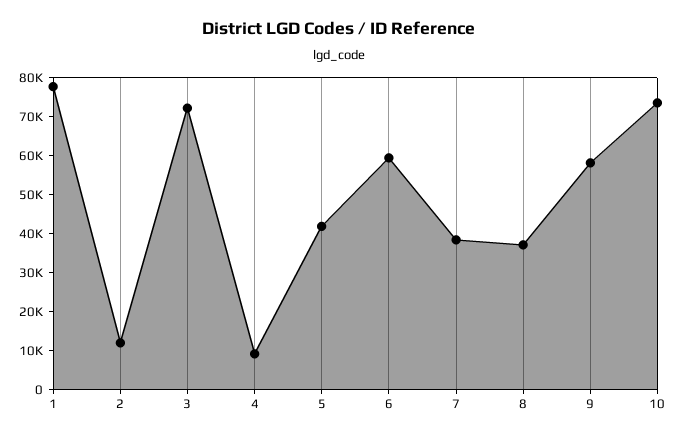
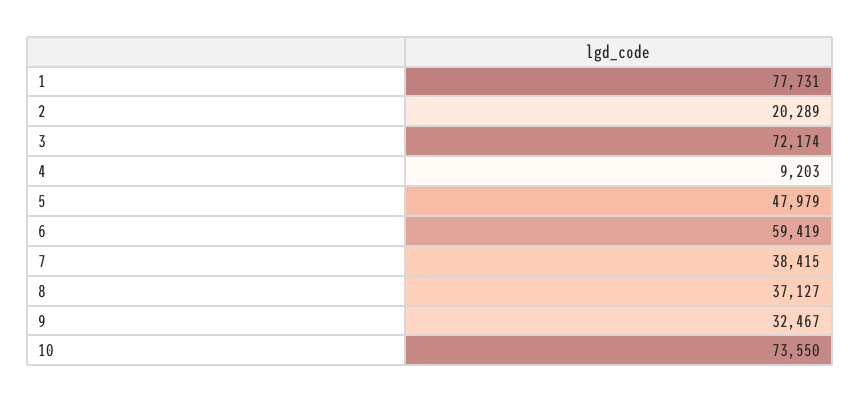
  {
    "1": 77731,
-   "2": 12500,
+   "2": 20289,
    "3": 72174,
    "4": 9203,
-   "5": 42500,
+   "5": 47979,
    "6": 59419,
    "7": 38415,
    "8": 37127,
-   "9": 57500,
+   "9": 32467,
    "10": 73550
  }

